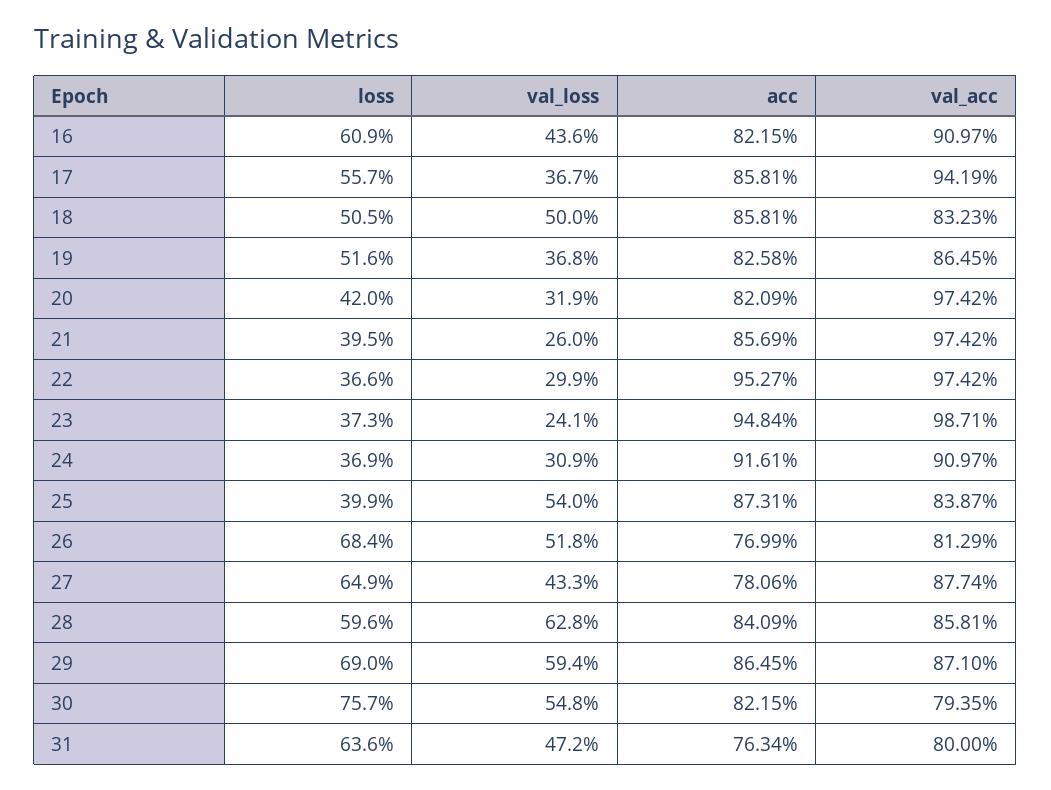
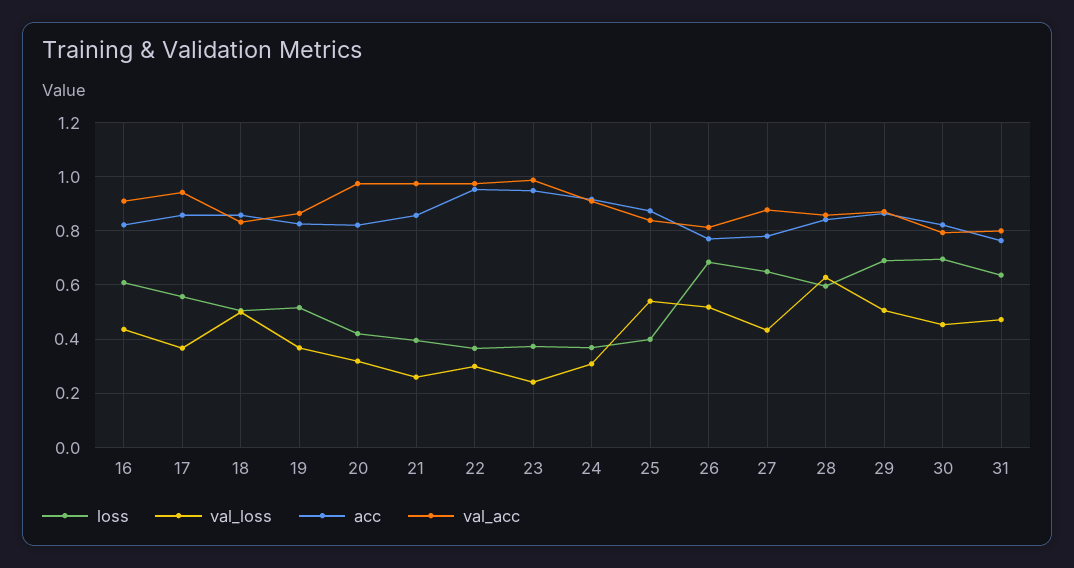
  {
    "loss": {
      "16": 0.609,
      "17": 0.557,
      "18": 0.505,
      "19": 0.516,
      "20": 0.42,
      "21": 0.395,
      "22": 0.366,
      "23": 0.373,
      "24": 0.369,
      "25": 0.399,
      "26": 0.684,
      "27": 0.649,
      "28": 0.596,
      "29": 0.69,
-     "30": 0.757,
+     "30": 0.7,
      "31": 0.636
    },
    "val_loss": {
      "16": 0.436,
      "17": 0.367,
      "18": 0.5,
      "19": 0.368,
      "20": 0.319,
      "21": 0.26,
      "22": 0.299,
      "23": 0.241,
      "24": 0.309,
      "25": 0.54,
      "26": 0.518,
      "27": 0.433,
      "28": 0.628,
-     "29": 0.594,
+     "29": 0.5,
-     "30": 0.548,
+     "30": 0.45,
      "31": 0.472
    },
    "acc": {
      "16": 0.8215,
      "17": 0.8581,
      "18": 0.8581,
      "19": 0.8258,
      "20": 0.8209,
      "21": 0.8569,
      "22": 0.9527,
      "23": 0.9484,
      "24": 0.9161,
      "25": 0.8731,
      "26": 0.7699,
      "27": 0.7806,
      "28": 0.8409,
      "29": 0.8645,
      "30": 0.8215,
      "31": 0.7634
    },
    "val_acc": {
      "16": 0.9097,
      "17": 0.9419,
      "18": 0.8323,
      "19": 0.8645,
      "20": 0.9742,
      "21": 0.9742,
      "22": 0.9742,
      "23": 0.9871,
      "24": 0.9097,
      "25": 0.8387,
      "26": 0.8129,
      "27": 0.8774,
      "28": 0.8581,
      "29": 0.871,
      "30": 0.7935,
      "31": 0.8
    }
  }

